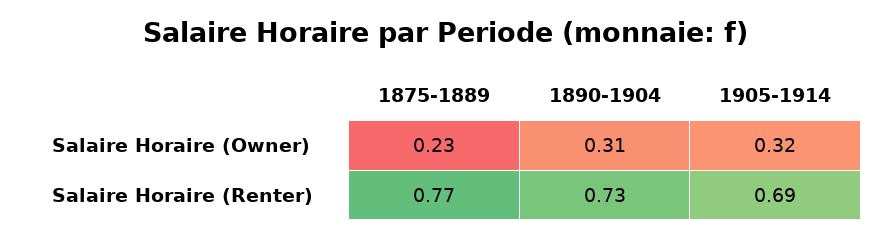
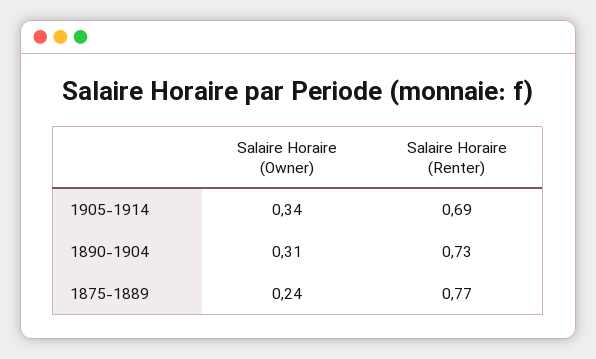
  {
    "1875-1889": {
-     "Salaire Horaire (Owner)": 0.23,
+     "Salaire Horaire (Owner)": 0.24,
      "Salaire Horaire (Renter)": 0.77
    },
    "1890-1904": {
      "Salaire Horaire (Owner)": 0.31,
      "Salaire Horaire (Renter)": 0.73
    },
    "1905-1914": {
-     "Salaire Horaire (Owner)": 0.32,
+     "Salaire Horaire (Owner)": 0.34,
      "Salaire Horaire (Renter)": 0.69
    }
  }

